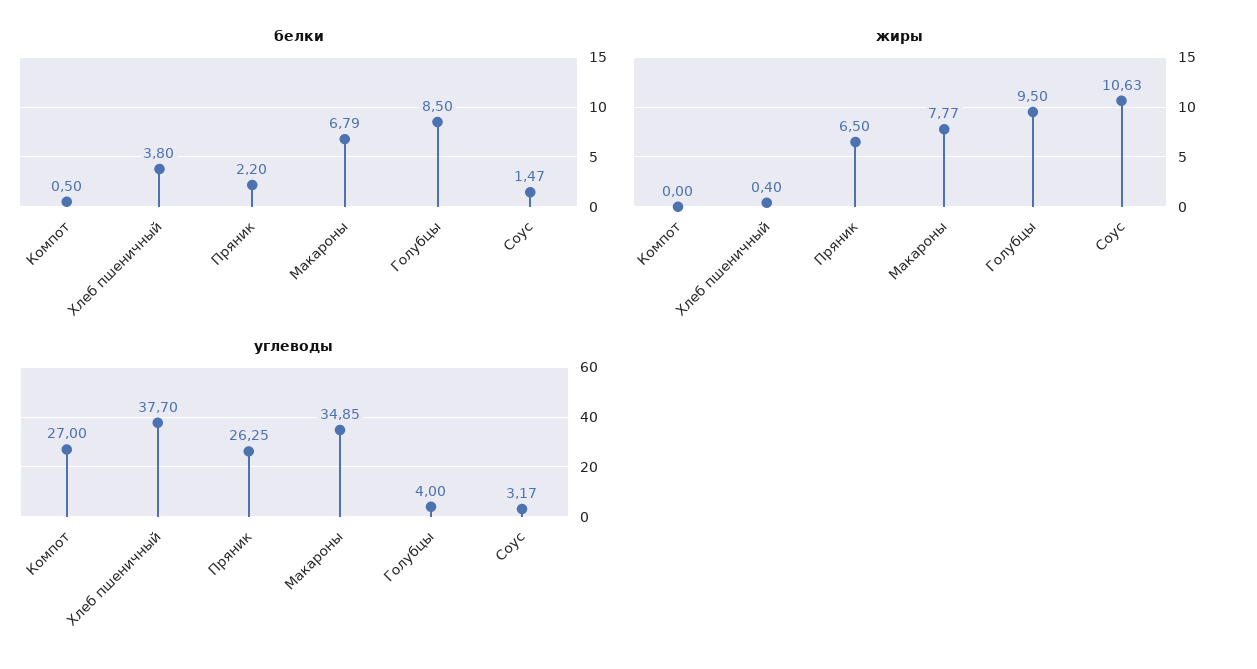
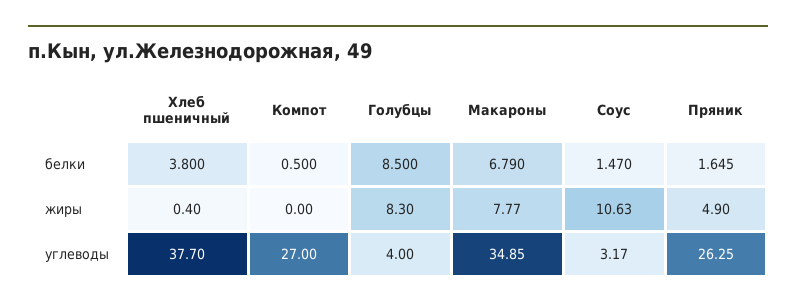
  {
    "белки": {
      "Компот": 0.5,
      "Хлеб пшеничный": 3.8,
-     "Пряник": 2.2,
+     "Пряник": 1.645,
      "Макароны": 6.79,
      "Голубцы": 8.5,
      "Соус": 1.47
    },
    "жиры": {
      "Компот": 0,
      "Хлеб пшеничный": 0.4,
-     "Пряник": 6.5,
+     "Пряник": 4.9,
      "Макароны": 7.77,
-     "Голубцы": 9.5,
+     "Голубцы": 8.3,
      "Соус": 10.63
    },
    "углеводы": {
      "Компот": 27,
      "Хлеб пшеничный": 37.7,
      "Пряник": 26.25,
      "Макароны": 34.85,
      "Голубцы": 4,
      "Соус": 3.17
    }
  }

